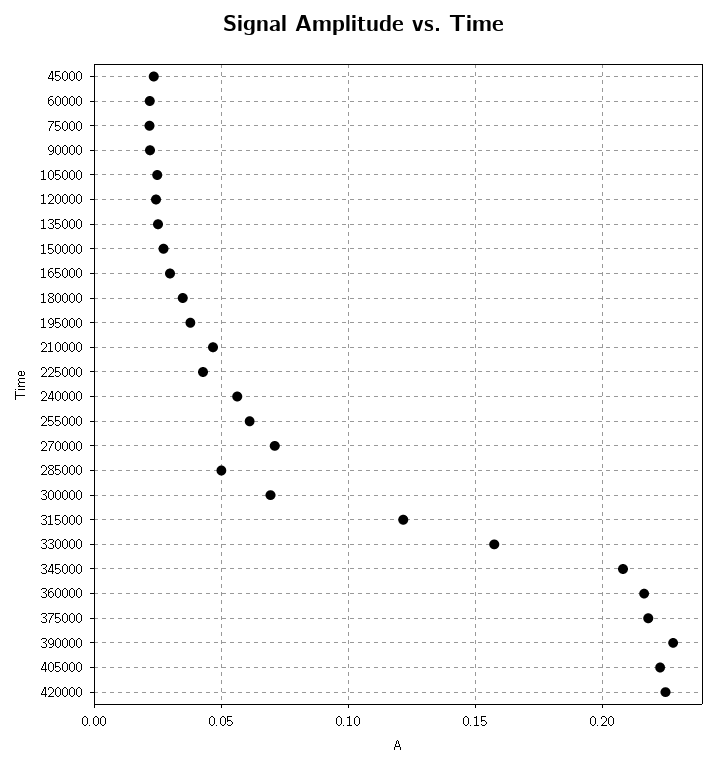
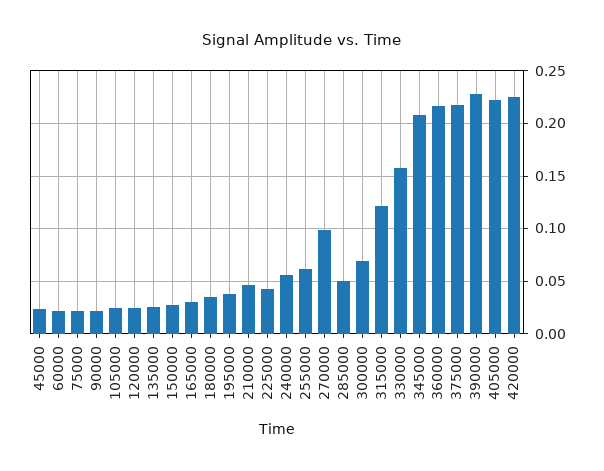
  {
    "45000": 0.025,
    "60000": 0.02,
    "75000": 0.02,
    "90000": 0.02,
    "105000": 0.025,
    "120000": 0.025,
    "135000": 0.025,
    "150000": 0.025,
    "165000": 0.03,
    "180000": 0.035,
    "195000": 0.04,
    "210000": 0.045,
    "225000": 0.045,
    "240000": 0.055,
    "255000": 0.06,
-   "270000": 0.07,
+   "270000": 0.1,
    "285000": 0.05,
    "300000": 0.07,
    "315000": 0.12,
    "330000": 0.155,
    "345000": 0.21,
    "360000": 0.215,
    "375000": 0.22,
    "390000": 0.23,
    "405000": 0.225,
    "420000": 0.225
  }

